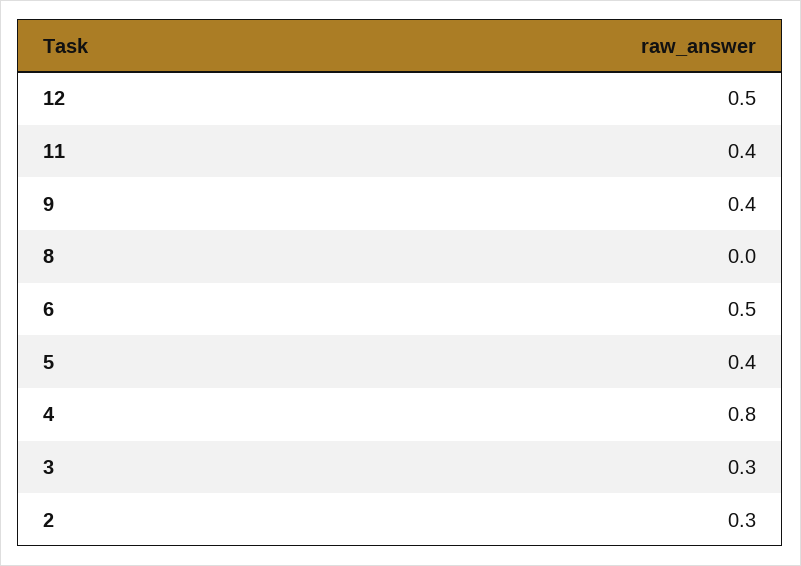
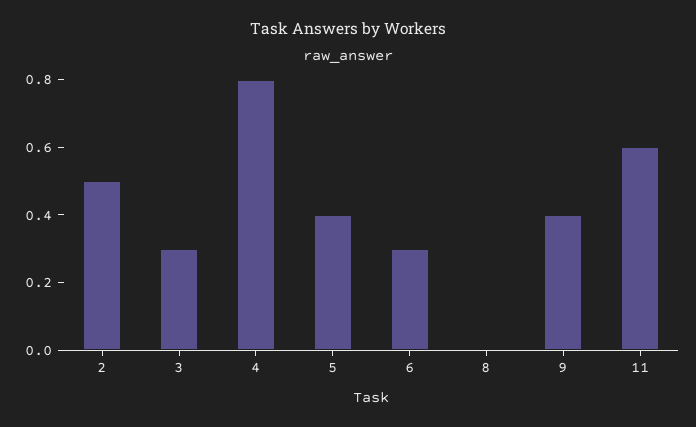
  {
-   "12": 0.5,
-   "11": 0.4,
+   "11": 0.6,
    "9": 0.4,
    "8": 0,
-   "6": 0.5,
+   "6": 0.3,
    "5": 0.4,
    "4": 0.8,
    "3": 0.3,
-   "2": 0.3
+   "2": 0.5
  }

